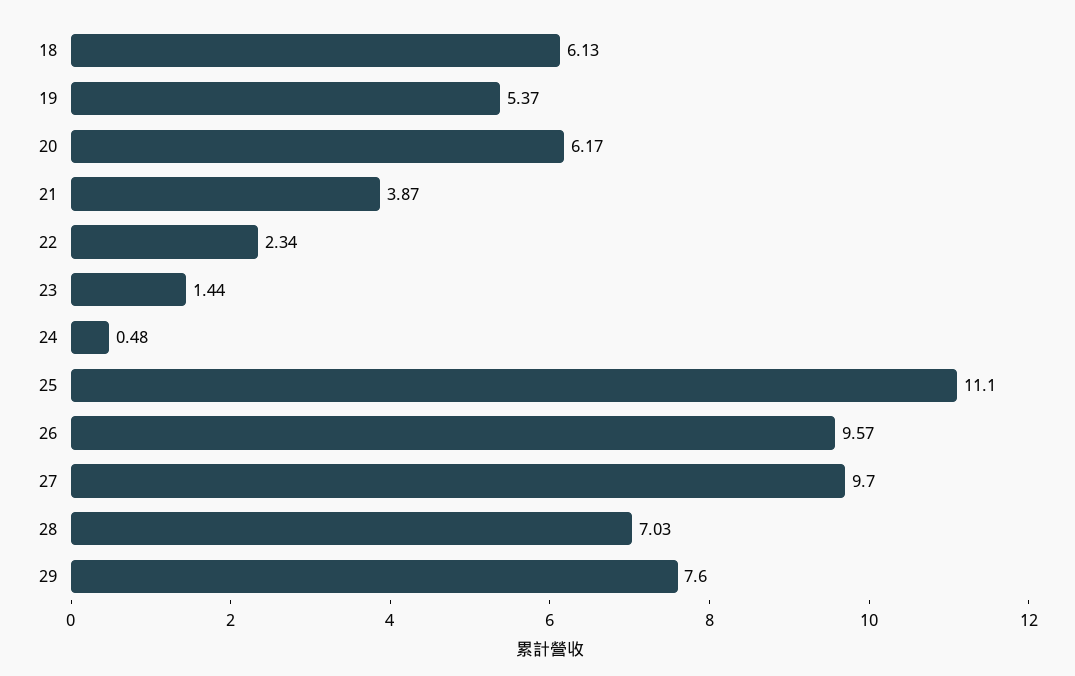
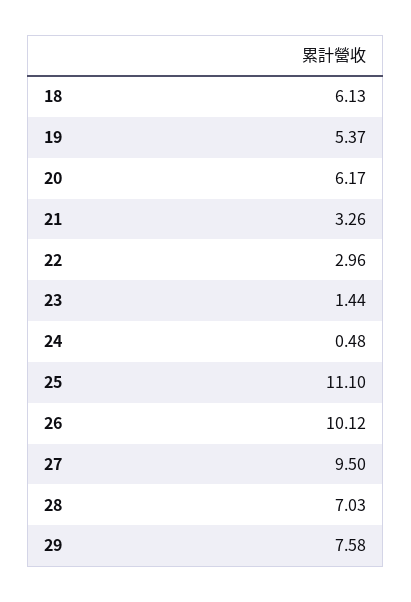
  {
    "18": 6.13,
    "19": 5.37,
    "20": 6.17,
-   "21": 3.87,
+   "21": 3.26,
-   "22": 2.34,
+   "22": 2.96,
    "23": 1.44,
    "24": 0.48,
    "25": 11.1,
-   "26": 9.57,
+   "26": 10.12,
-   "27": 9.7,
+   "27": 9.5,
    "28": 7.03,
-   "29": 7.6
+   "29": 7.58
  }

